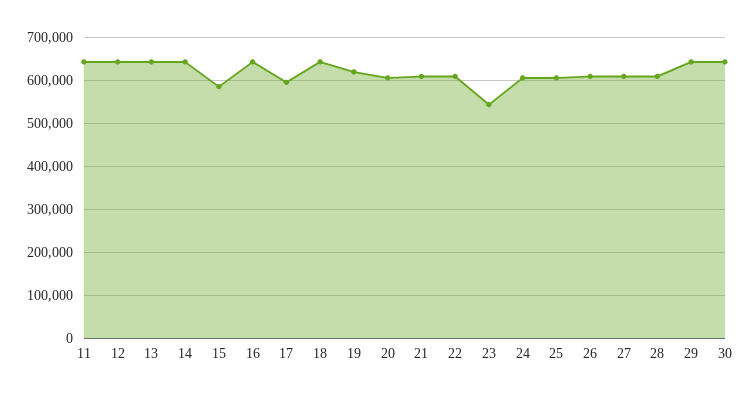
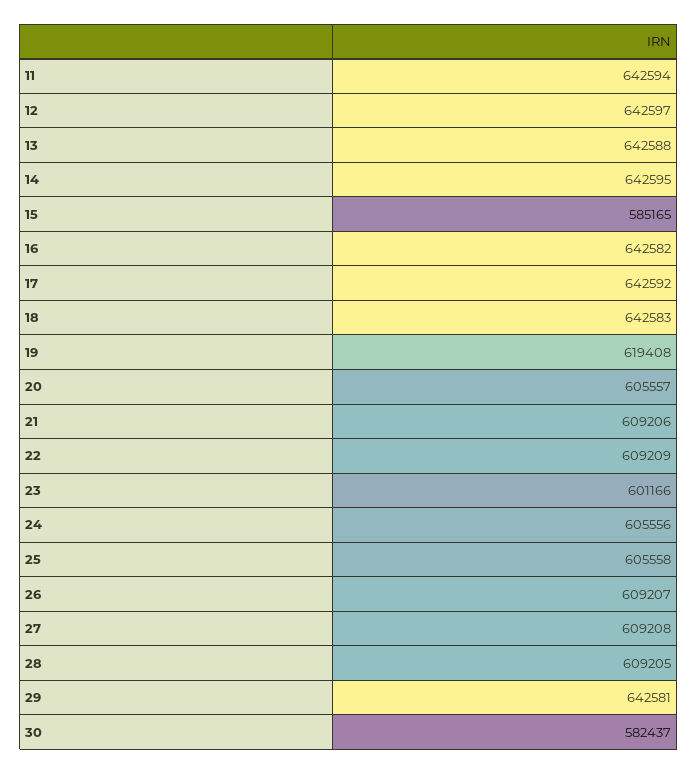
  {
    "11": 642594,
    "12": 642597,
    "13": 642588,
    "14": 642595,
    "15": 585165,
    "16": 642582,
-   "17": 600000,
+   "17": 642592,
    "18": 642583,
    "19": 619408,
    "20": 605557,
    "21": 609206,
    "22": 609209,
-   "23": 540000,
+   "23": 601166,
    "24": 605556,
    "25": 605558,
    "26": 609207,
    "27": 609208,
    "28": 609205,
    "29": 642581,
-   "30": 640000
+   "30": 582437
  }

